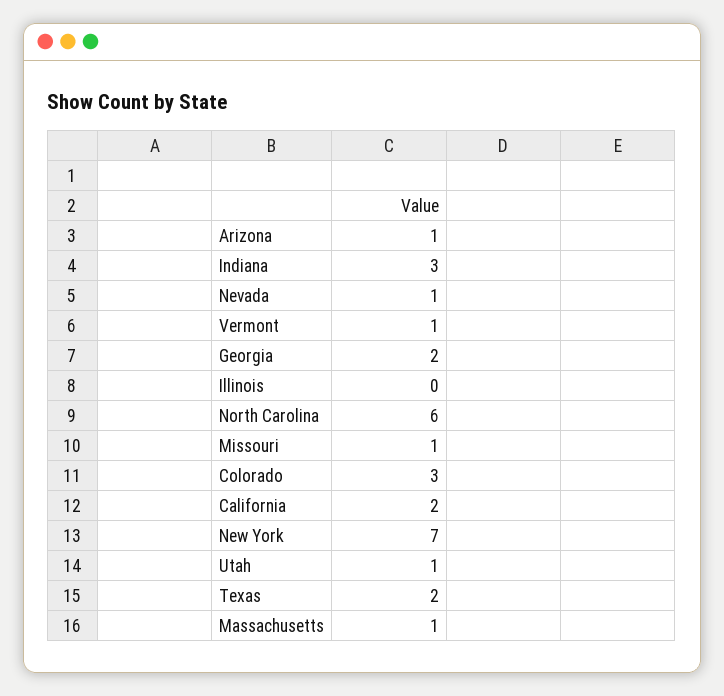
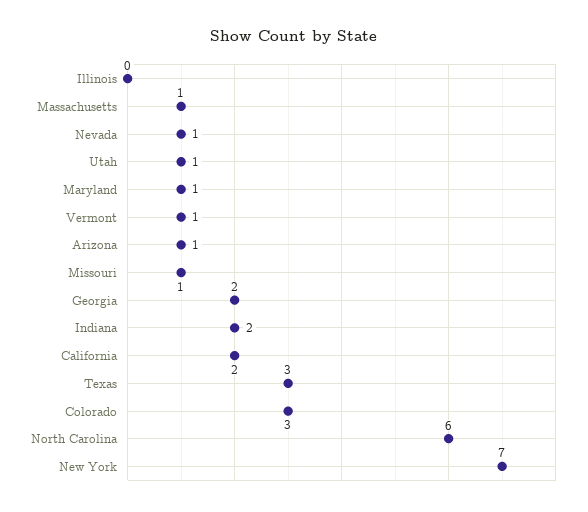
  {
    "Arizona": 1,
-   "Indiana": 3,
+   "Indiana": 2,
    "Nevada": 1,
    "Vermont": 1,
    "Georgia": 2,
    "Illinois": 0,
    "North Carolina": 6,
    "Missouri": 1,
    "Colorado": 3,
    "California": 2,
    "New York": 7,
    "Utah": 1,
-   "Texas": 2,
+   "Texas": 3,
-   "Massachusetts": 1
+   "Massachusetts": 1,
+   "Maryland": 1
  }

